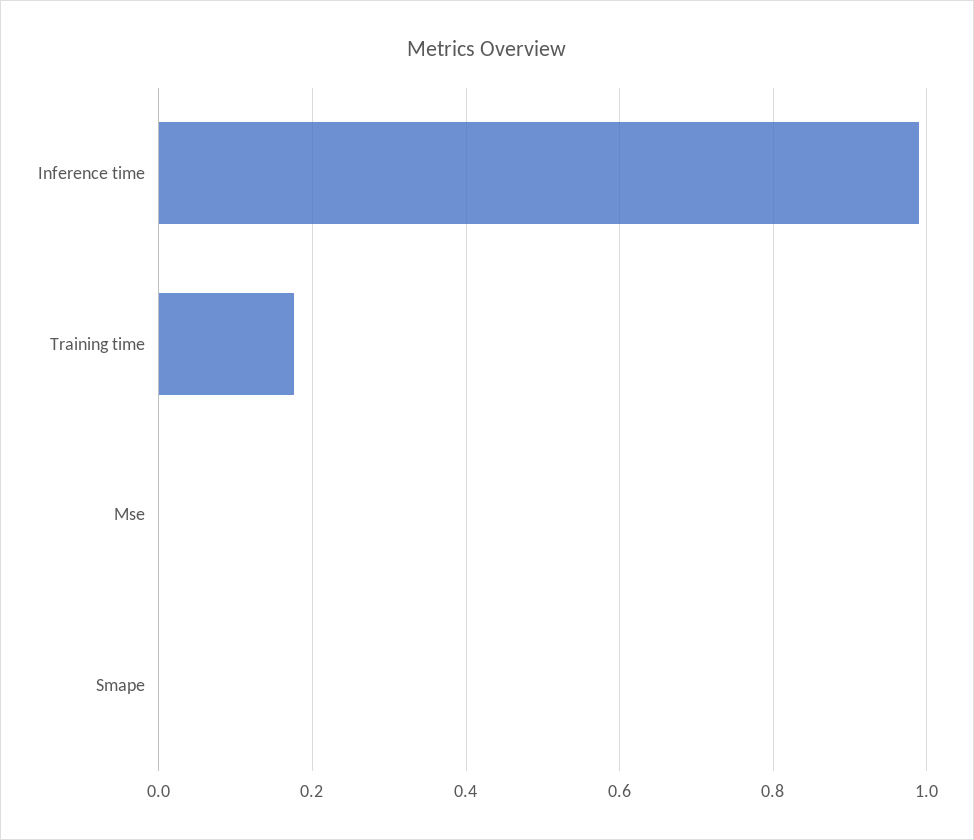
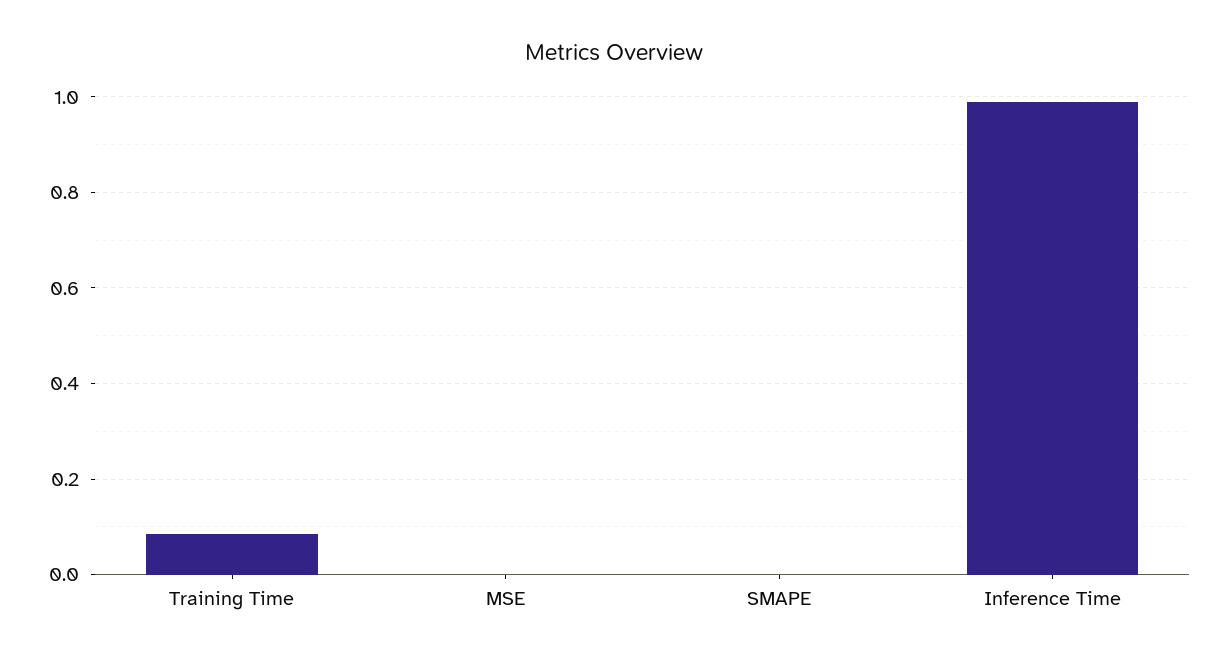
  {
    "Inference time": 0.98,
-   "Training time": 0.18,
+   "Training time": 0.08,
    "Mse": 0,
    "Smape": 0
  }

